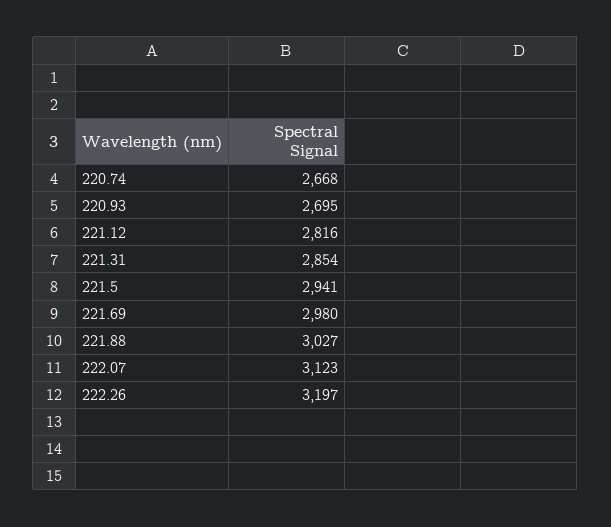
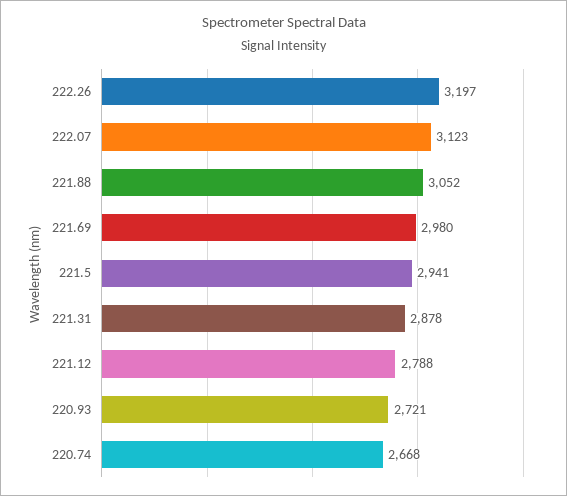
  {
    "220.74": 2668,
-   "220.93": 2695,
+   "220.93": 2721,
-   "221.12": 2816,
+   "221.12": 2788,
-   "221.31": 2854,
+   "221.31": 2878,
    "221.5": 2941,
    "221.69": 2980,
-   "221.88": 3027,
+   "221.88": 3052,
    "222.07": 3123,
    "222.26": 3197
  }

